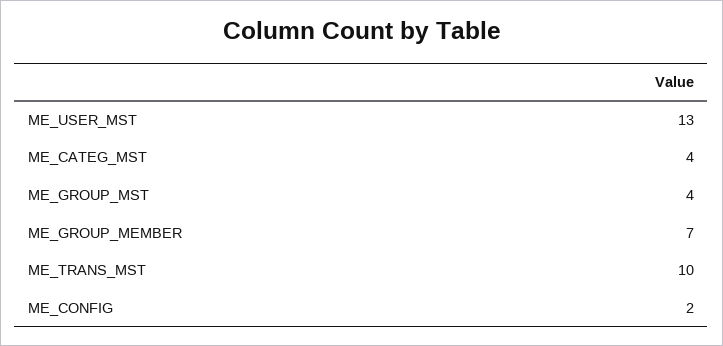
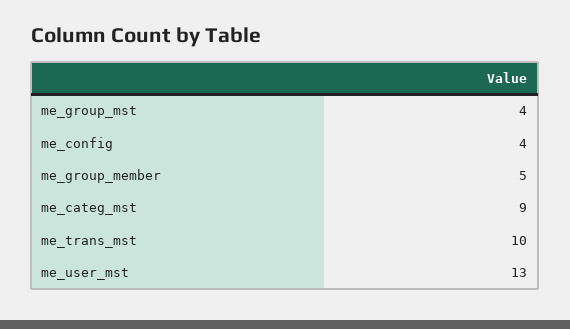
  {
    "ME_USER_MST": 13,
-   "ME_CATEG_MST": 4,
+   "ME_CATEG_MST": 9,
    "ME_GROUP_MST": 4,
-   "ME_GROUP_MEMBER": 7,
+   "ME_GROUP_MEMBER": 5,
    "ME_TRANS_MST": 10,
-   "ME_CONFIG": 2
+   "ME_CONFIG": 4
  }

